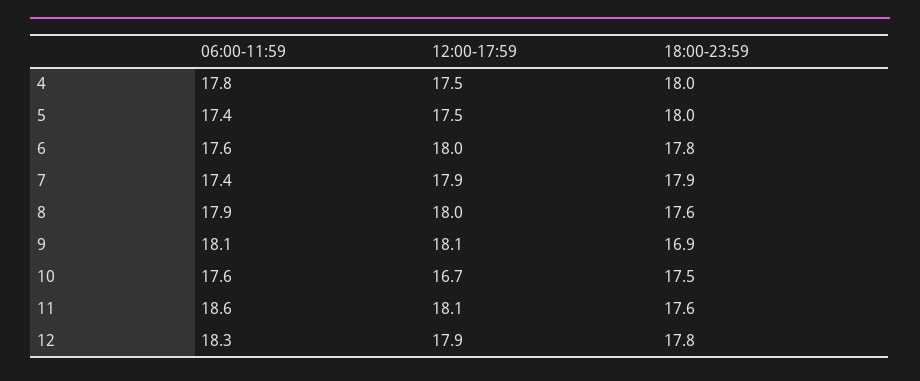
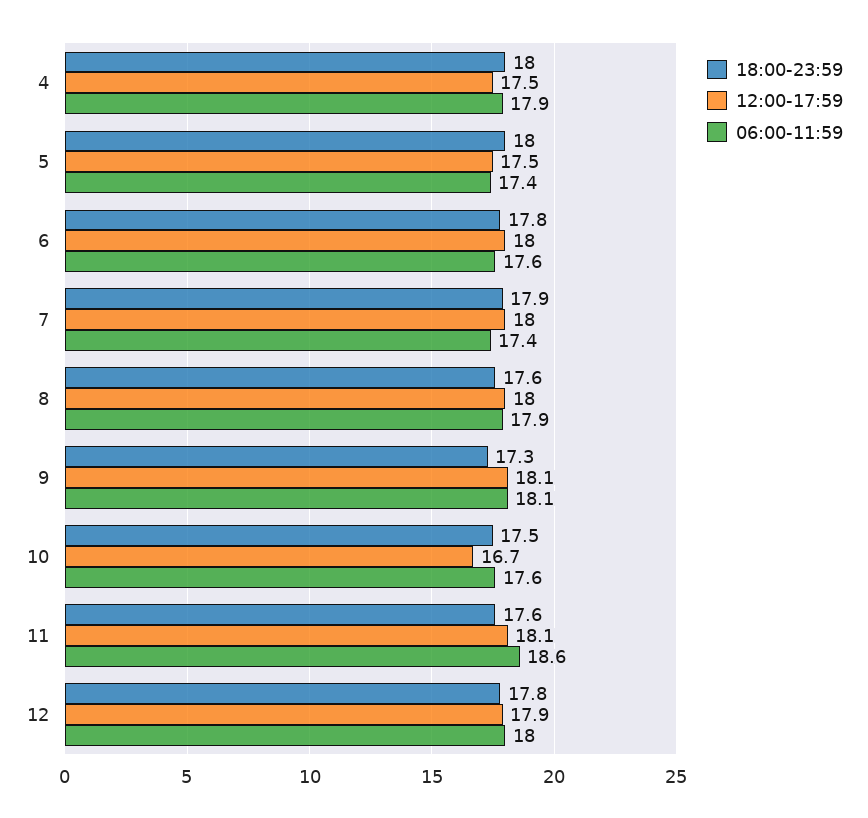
  {
    "06:00-11:59": {
-     "4": 17.8,
+     "4": 17.9,
      "5": 17.4,
      "6": 17.6,
      "7": 17.4,
      "8": 17.9,
      "9": 18.1,
      "10": 17.6,
      "11": 18.6,
-     "12": 18.3
+     "12": 18
    },
    "12:00-17:59": {
      "4": 17.5,
      "5": 17.5,
      "6": 18,
-     "7": 17.9,
+     "7": 18,
      "8": 18,
      "9": 18.1,
      "10": 16.7,
      "11": 18.1,
      "12": 17.9
    },
    "18:00-23:59": {
      "4": 18,
      "5": 18,
      "6": 17.8,
      "7": 17.9,
      "8": 17.6,
-     "9": 16.9,
+     "9": 17.3,
      "10": 17.5,
      "11": 17.6,
      "12": 17.8
    }
  }

